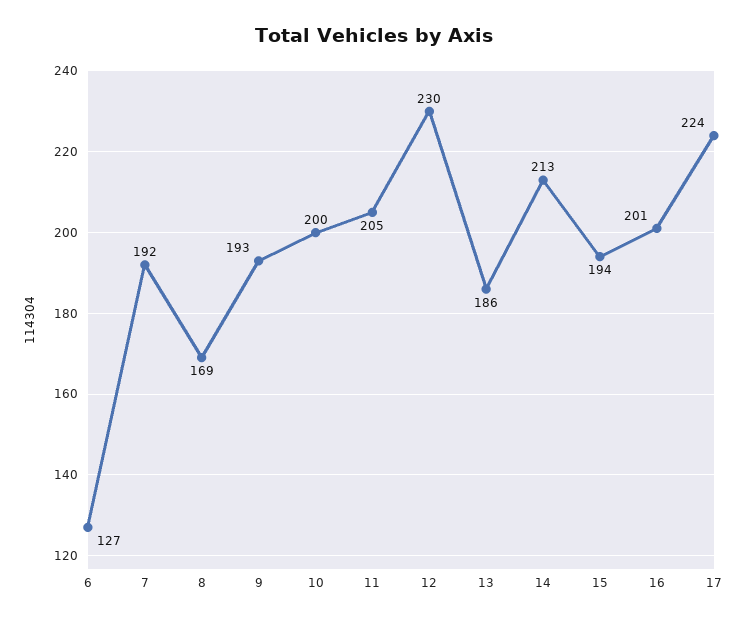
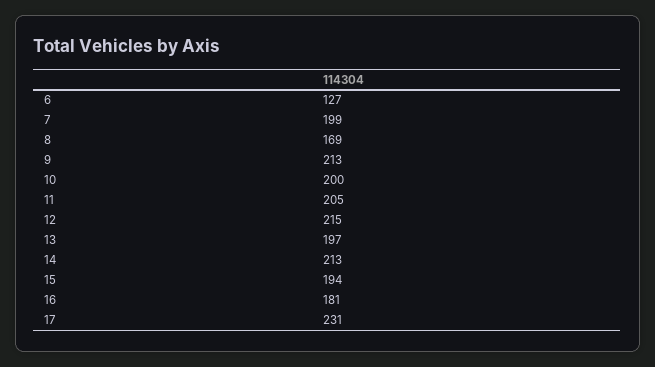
  {
    "6": 127,
-   "7": 192,
+   "7": 199,
    "8": 169,
-   "9": 193,
+   "9": 213,
    "10": 200,
    "11": 205,
-   "12": 230,
+   "12": 215,
-   "13": 186,
+   "13": 197,
    "14": 213,
    "15": 194,
-   "16": 201,
+   "16": 181,
-   "17": 224
+   "17": 231
  }

